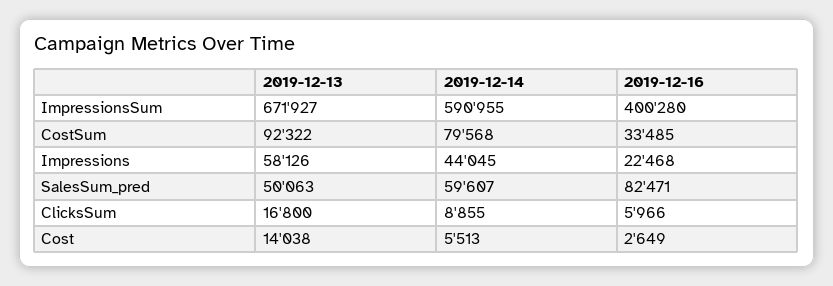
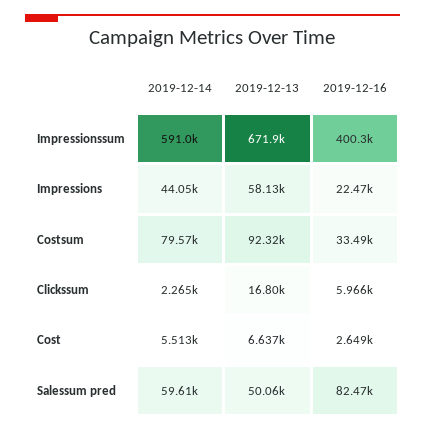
  {
    "2019-12-13": {
      "ImpressionsSum": 671927,
      "CostSum": 92322,
      "Impressions": 58126,
      "SalesSum_pred": 50063,
      "ClicksSum": 16800,
-     "Cost": 14038
+     "Cost": 6637
    },
    "2019-12-14": {
      "ImpressionsSum": 590955,
      "CostSum": 79568,
      "Impressions": 44045,
      "SalesSum_pred": 59607,
-     "ClicksSum": 8855,
+     "ClicksSum": 2265,
      "Cost": 5513
    },
    "2019-12-16": {
      "ImpressionsSum": 400280,
      "CostSum": 33485,
      "Impressions": 22468,
      "SalesSum_pred": 82471,
      "ClicksSum": 5966,
      "Cost": 2649
    }
  }

